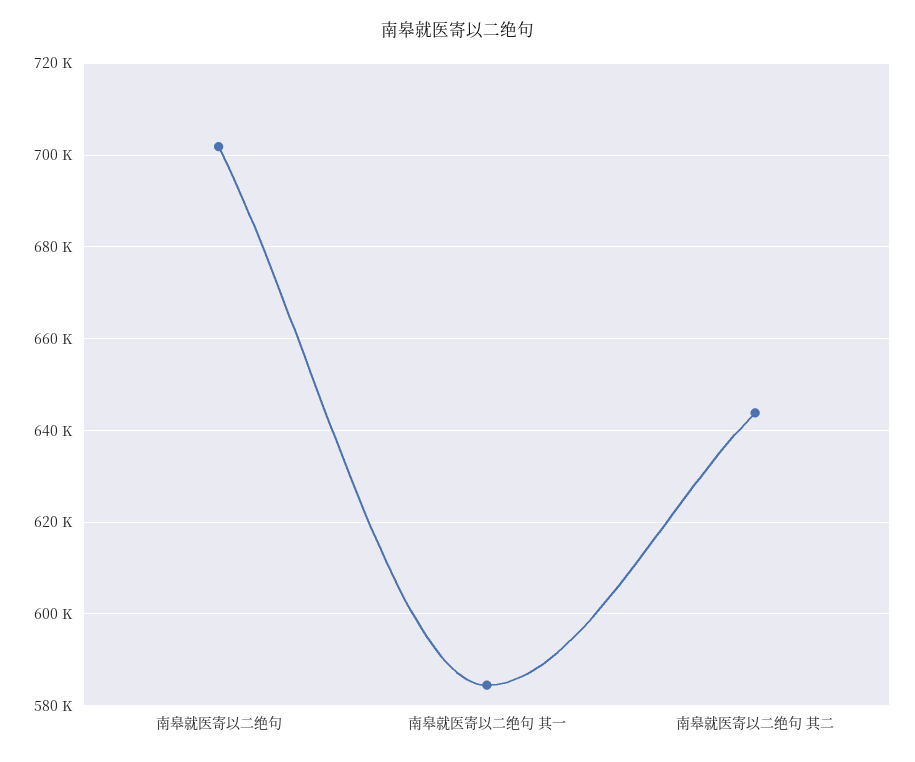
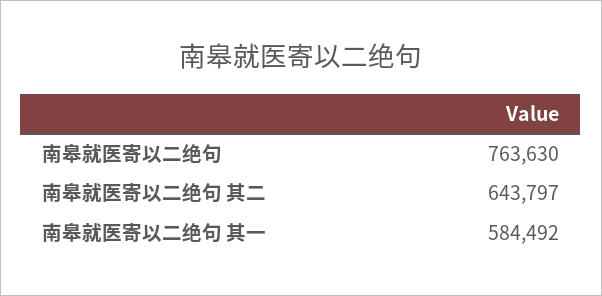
  {
-   "南皋就医寄以二绝句": 702000,
+   "南皋就医寄以二绝句": 763630,
    "南皋就医寄以二绝句 其一": 584492,
    "南皋就医寄以二绝句 其二": 643797
  }

